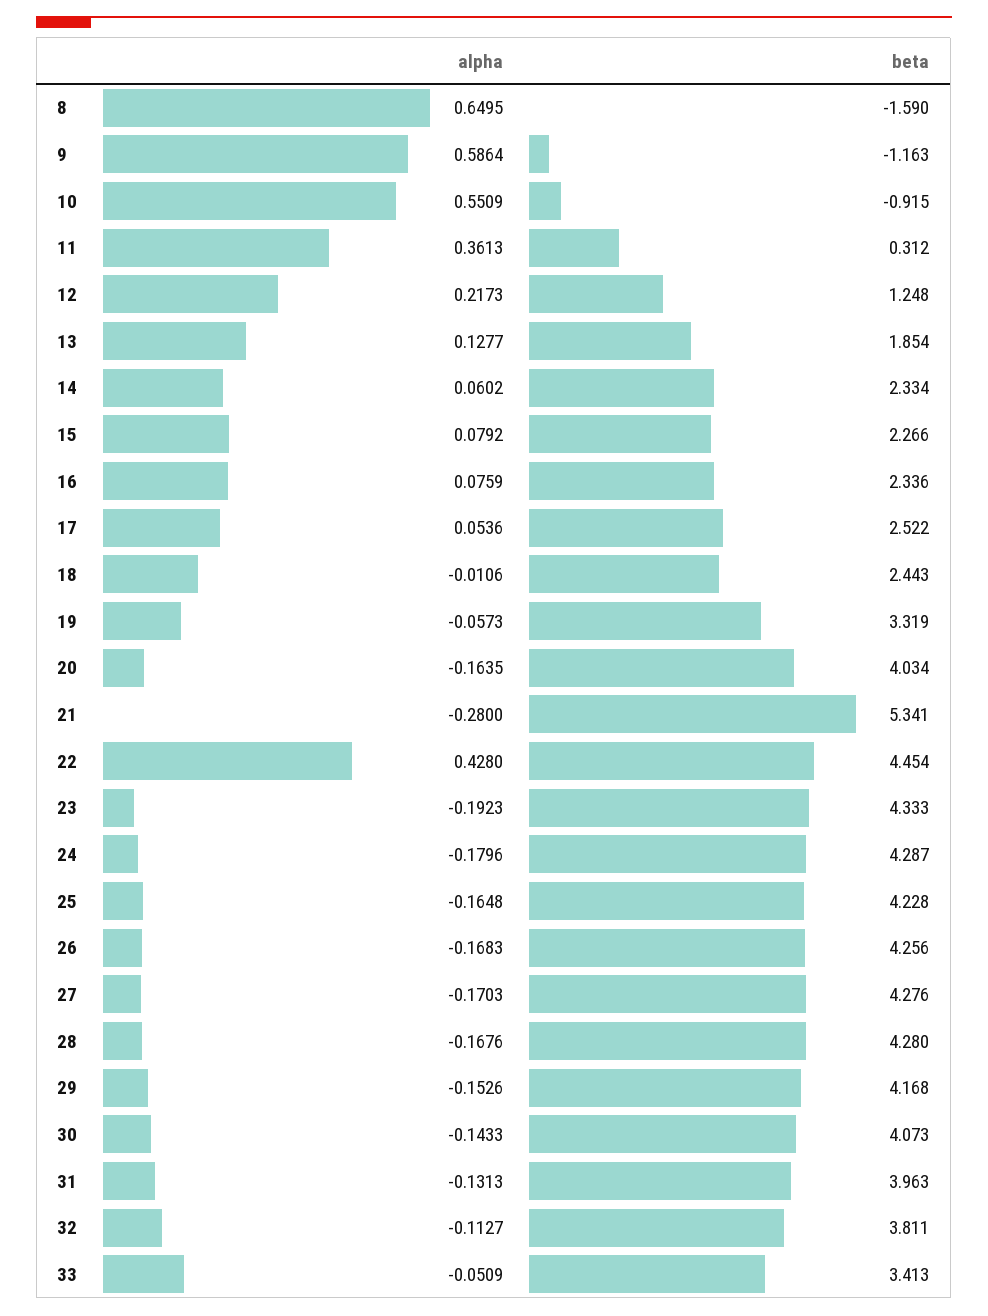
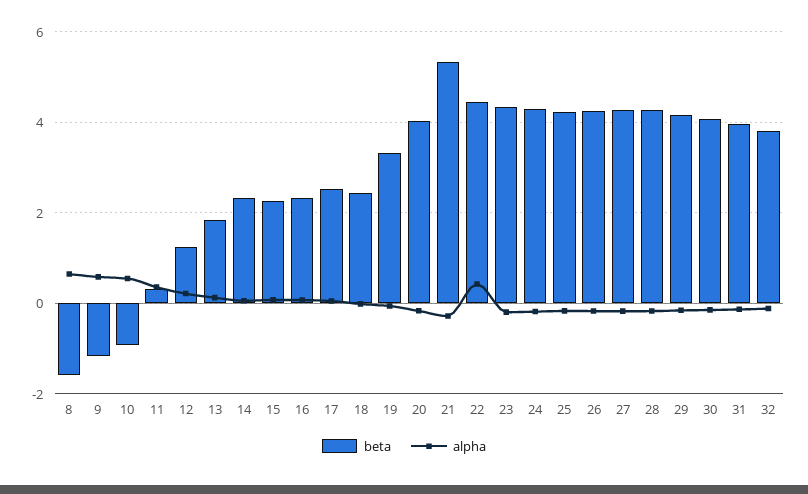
  {
    "alpha": {
      "8": 0.6495,
      "9": 0.5864,
      "10": 0.5509,
      "11": 0.3613,
      "12": 0.2173,
      "13": 0.1277,
      "14": 0.0602,
      "15": 0.0792,
      "16": 0.0759,
      "17": 0.0536,
      "18": -0.0106,
      "19": -0.0573,
      "20": -0.1635,
      "21": -0.28,
      "22": 0.428,
      "23": -0.1923,
      "24": -0.1796,
      "25": -0.1648,
      "26": -0.1683,
      "27": -0.1703,
      "28": -0.1676,
      "29": -0.1526,
      "30": -0.1433,
      "31": -0.1313,
-     "32": -0.1127,
+     "32": -0.1127
-     "33": -0.0509
    },
    "beta": {
      "8": -1.59,
      "9": -1.163,
      "10": -0.915,
      "11": 0.312,
      "12": 1.248,
      "13": 1.854,
      "14": 2.334,
      "15": 2.266,
      "16": 2.336,
      "17": 2.522,
      "18": 2.443,
      "19": 3.319,
      "20": 4.034,
      "21": 5.341,
      "22": 4.454,
      "23": 4.333,
      "24": 4.287,
      "25": 4.228,
      "26": 4.256,
      "27": 4.276,
      "28": 4.28,
      "29": 4.168,
      "30": 4.073,
      "31": 3.963,
-     "32": 3.811,
+     "32": 3.811
-     "33": 3.413
    }
  }

